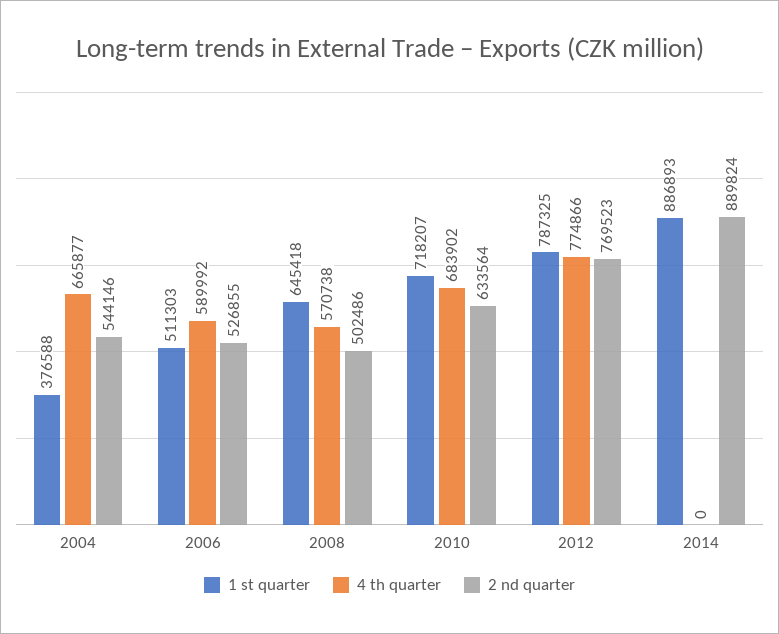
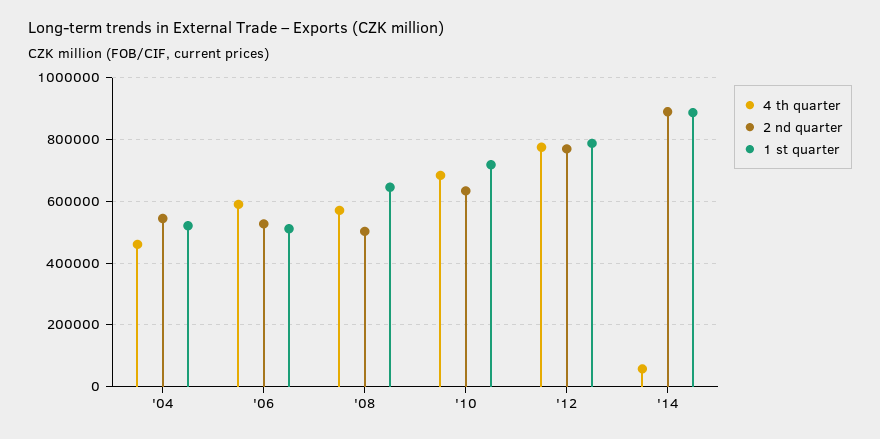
  {
    "1 st quarter": {
-     "2004": 376588,
+     "2004": 520000,
      "2006": 511303,
      "2008": 645418,
      "2010": 718207,
      "2012": 787325,
      "2014": 886893
    },
    "4 th quarter": {
-     "2004": 665877,
+     "2004": 460000,
      "2006": 589992,
      "2008": 570738,
      "2010": 683902,
      "2012": 774866,
-     "2014": 0
+     "2014": 60000
    },
    "2 nd quarter": {
      "2004": 544146,
      "2006": 526855,
      "2008": 502486,
      "2010": 633564,
      "2012": 769523,
      "2014": 889824
    }
  }

